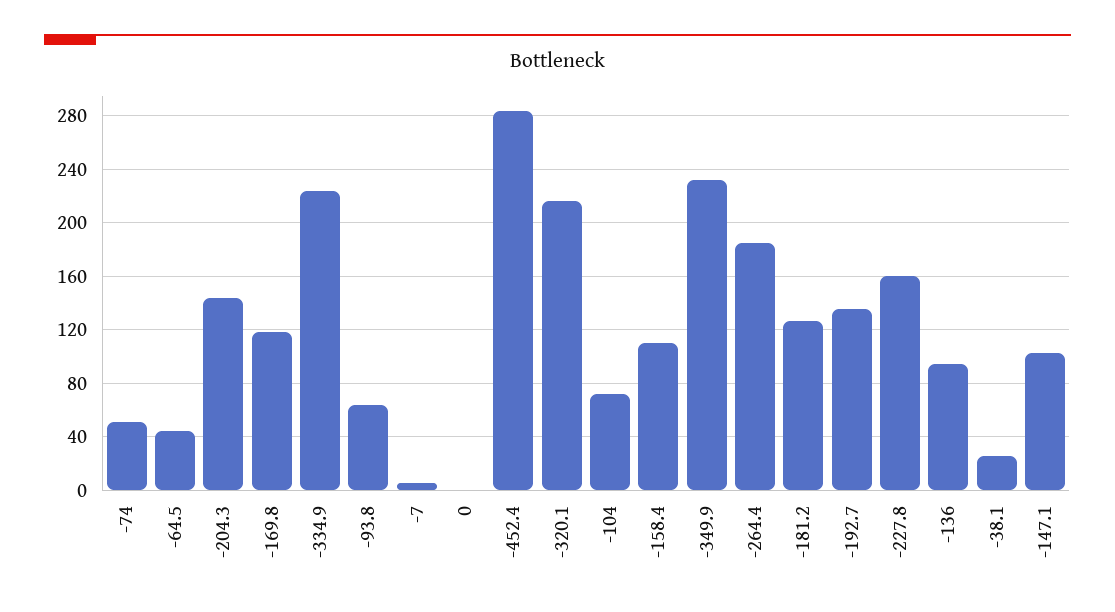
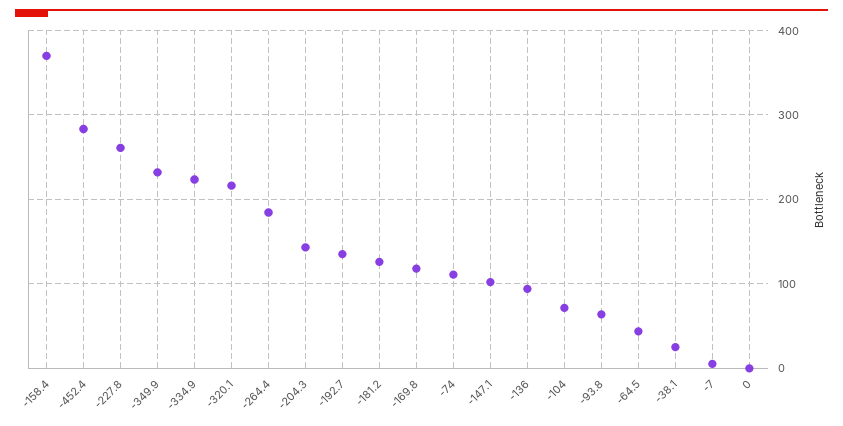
  {
-   "-74": 50,
+   "-74": 110,
    "-64.5": 45,
    "-204.3": 145,
    "-169.8": 120,
    "-334.9": 225,
    "-93.8": 65,
    "-7": 5,
    "0": 0,
    "-452.4": 285,
    "-320.1": 215,
    "-104": 70,
-   "-158.4": 110,
+   "-158.4": 370,
    "-349.9": 230,
    "-264.4": 185,
    "-181.2": 125,
    "-192.7": 135,
-   "-227.8": 160,
+   "-227.8": 260,
    "-136": 95,
    "-38.1": 25,
    "-147.1": 100
  }

